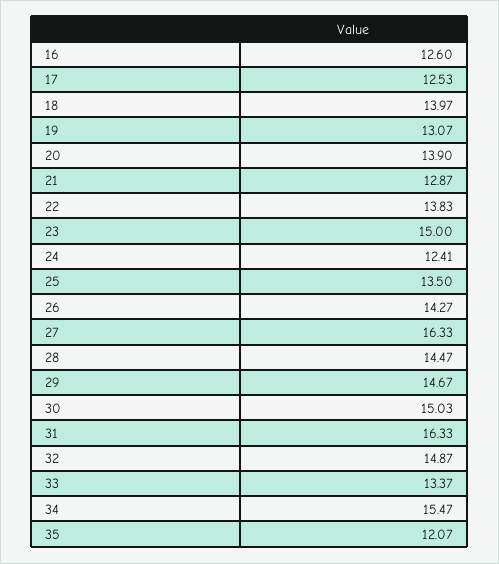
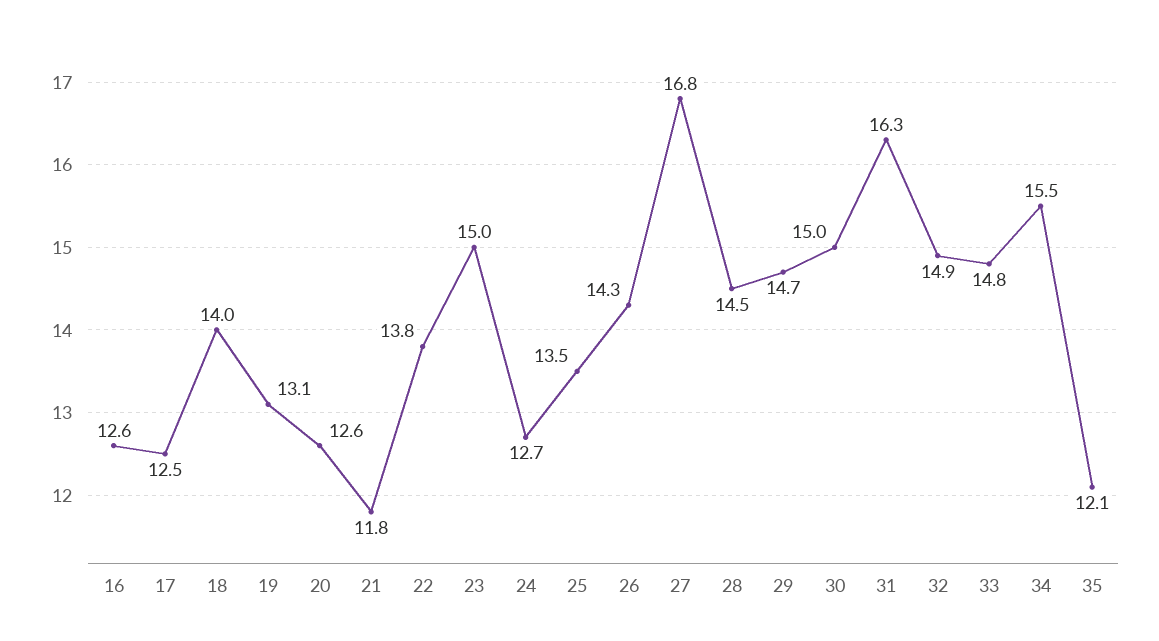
  {
    "16": 12.6,
    "17": 12.53,
    "18": 13.97,
    "19": 13.07,
-   "20": 13.9,
+   "20": 12.6,
-   "21": 12.87,
+   "21": 11.8,
    "22": 13.83,
    "23": 15,
-   "24": 12.41,
+   "24": 12.7,
    "25": 13.5,
    "26": 14.27,
-   "27": 16.33,
+   "27": 16.8,
    "28": 14.47,
    "29": 14.67,
    "30": 15.03,
    "31": 16.33,
    "32": 14.87,
-   "33": 13.37,
+   "33": 14.8,
    "34": 15.47,
    "35": 12.07
  }

